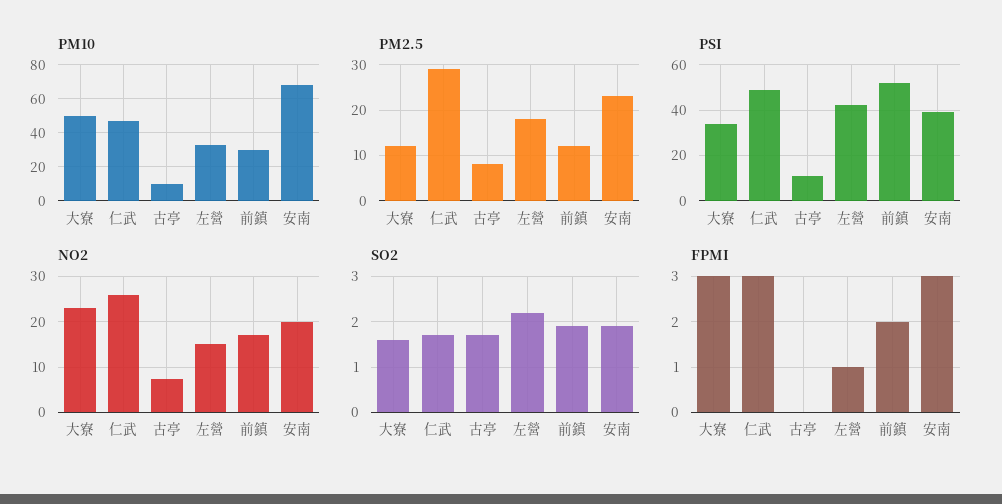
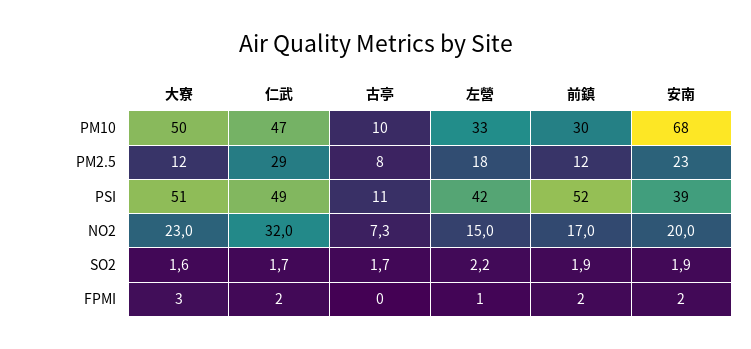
  {
    "PM10": {
      "大寮": 50,
      "仁武": 47,
      "古亭": 10,
      "左營": 33,
      "前鎮": 30,
      "安南": 68
    },
    "PM2.5": {
      "大寮": 12,
      "仁武": 29,
      "古亭": 8,
      "左營": 18,
      "前鎮": 12,
      "安南": 23
    },
    "PSI": {
-     "大寮": 35,
+     "大寮": 51,
      "仁武": 49,
      "古亭": 11,
      "左營": 42,
      "前鎮": 52,
      "安南": 39
    },
    "NO2": {
      "大寮": 23,
-     "仁武": 26,
+     "仁武": 32,
      "古亭": 7.3,
      "左營": 15,
      "前鎮": 17,
      "安南": 20
    },
    "SO2": {
      "大寮": 1.6,
      "仁武": 1.7,
      "古亭": 1.7,
      "左營": 2.2,
      "前鎮": 1.9,
      "安南": 1.9
    },
    "FPMI": {
      "大寮": 3,
-     "仁武": 3,
+     "仁武": 2,
      "古亭": 0,
      "左營": 1,
      "前鎮": 2,
-     "安南": 3
+     "安南": 2
    }
  }

